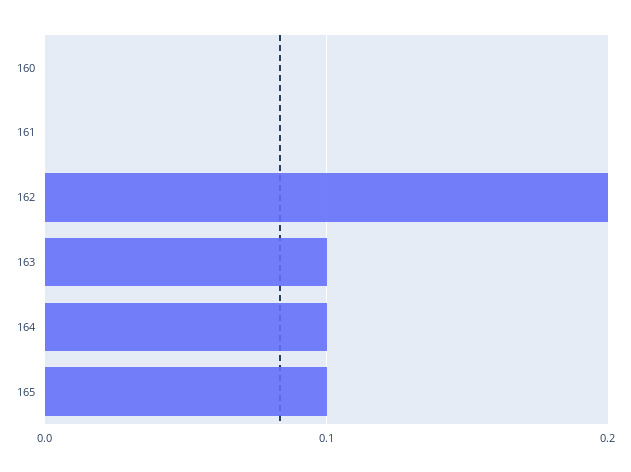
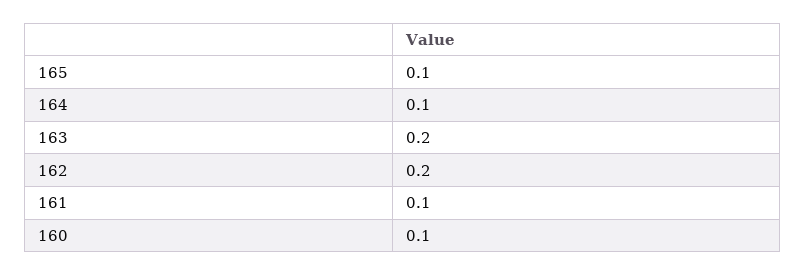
  {
-   "160": 0,
+   "160": 0.1,
-   "161": 0,
+   "161": 0.1,
    "162": 0.2,
-   "163": 0.1,
+   "163": 0.2,
    "164": 0.1,
    "165": 0.1
  }

